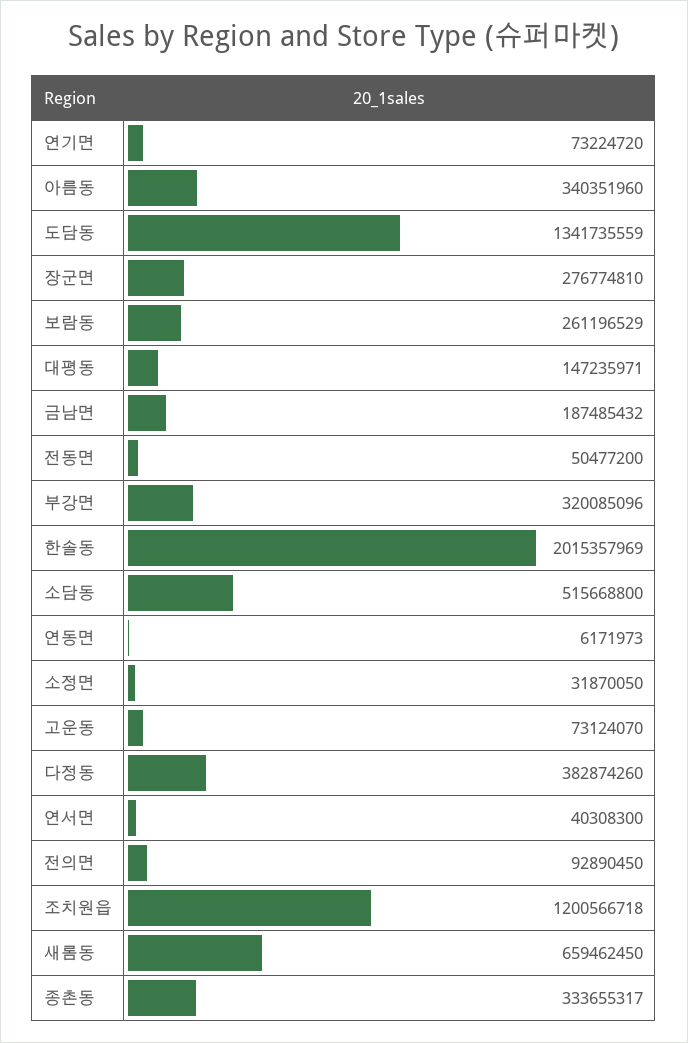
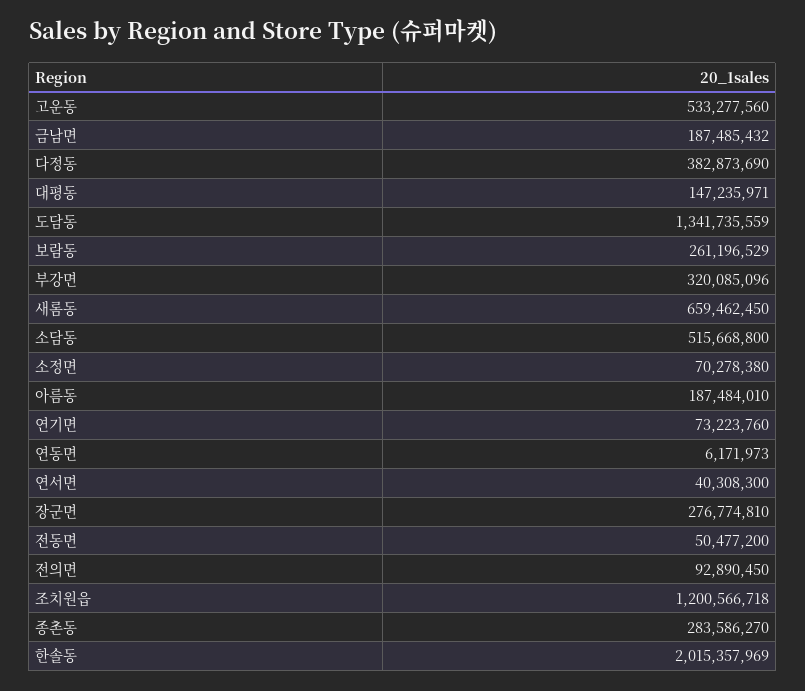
  {
-   "연기면": 73224720,
+   "연기면": 73223760,
-   "아름동": 340351960,
+   "아름동": 187484010,
    "도담동": 1341735559,
    "장군면": 276774810,
    "보람동": 261196529,
    "대평동": 147235971,
    "금남면": 187485432,
    "전동면": 50477200,
    "부강면": 320085096,
    "한솔동": 2015357969,
    "소담동": 515668800,
    "연동면": 6171973,
-   "소정면": 31870050,
+   "소정면": 70278380,
-   "고운동": 73124070,
+   "고운동": 533277560,
-   "다정동": 382874260,
+   "다정동": 382873690,
    "연서면": 40308300,
    "전의면": 92890450,
    "조치원읍": 1200566718,
    "새롬동": 659462450,
-   "종촌동": 333655317
+   "종촌동": 283586270
  }

